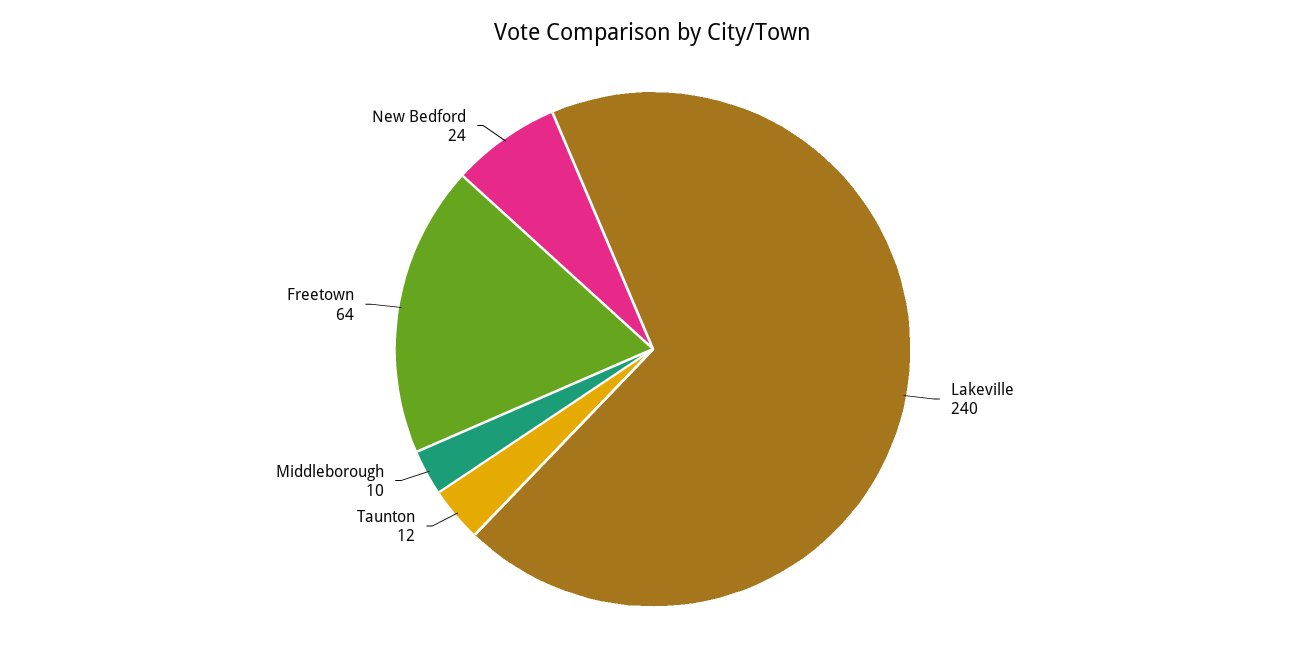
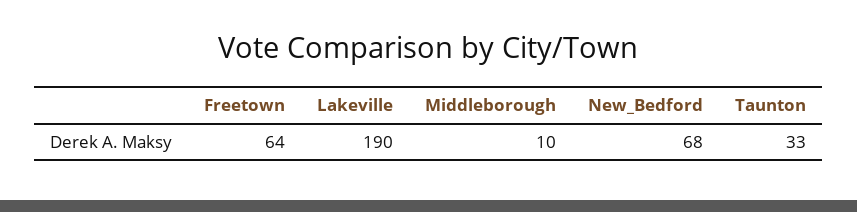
  {
-   "Lakeville": 240,
+   "Lakeville": 190,
-   "Taunton": 12,
+   "Taunton": 33,
    "Middleborough": 10,
    "Freetown": 64,
-   "New Bedford": 24
+   "New Bedford": 68
  }

